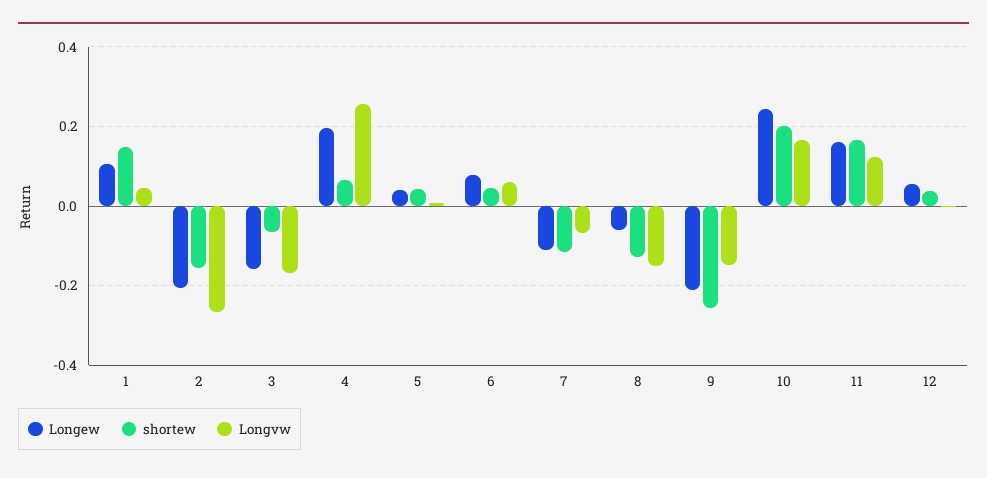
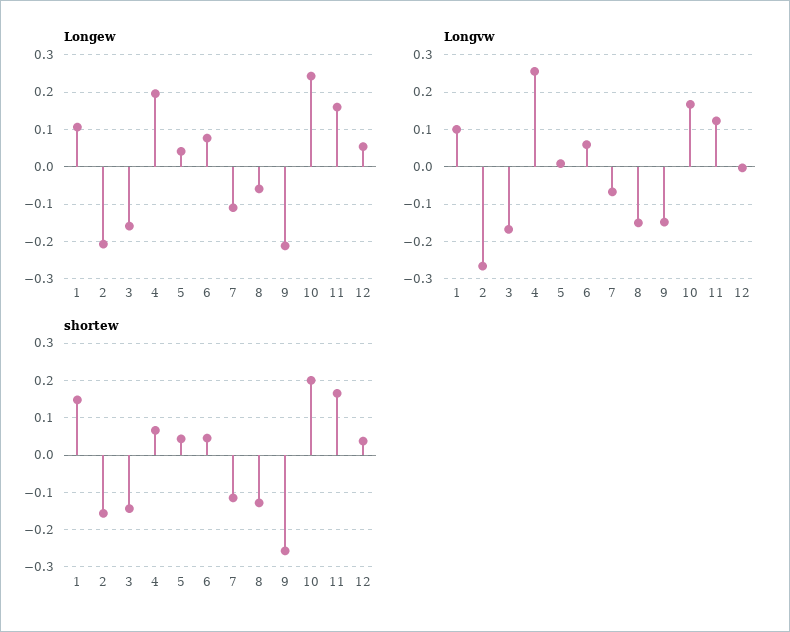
  {
    "Longew": {
      "1": 0.1,
      "2": -0.2,
      "3": -0.16,
      "4": 0.2,
      "5": 0.04,
      "6": 0.08,
      "7": -0.1,
      "8": -0.06,
      "9": -0.22,
      "10": 0.24,
      "11": 0.16,
      "12": 0.06
    },
    "shortew": {
      "1": 0.14,
      "2": -0.16,
-     "3": -0.06,
+     "3": -0.14,
      "4": 0.06,
      "5": 0.04,
      "6": 0.04,
      "7": -0.12,
      "8": -0.12,
      "9": -0.26,
      "10": 0.2,
      "11": 0.16,
      "12": 0.04
    },
    "Longvw": {
-     "1": 0.04,
+     "1": 0.1,
      "2": -0.26,
      "3": -0.16,
      "4": 0.26,
      "5": 0,
      "6": 0.06,
      "7": -0.06,
      "8": -0.16,
      "9": -0.14,
      "10": 0.16,
      "11": 0.12,
      "12": 0
    }
  }

